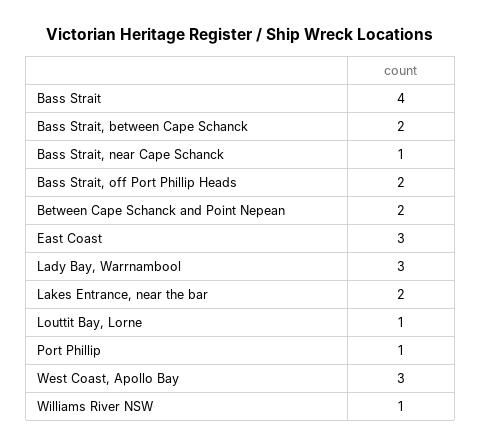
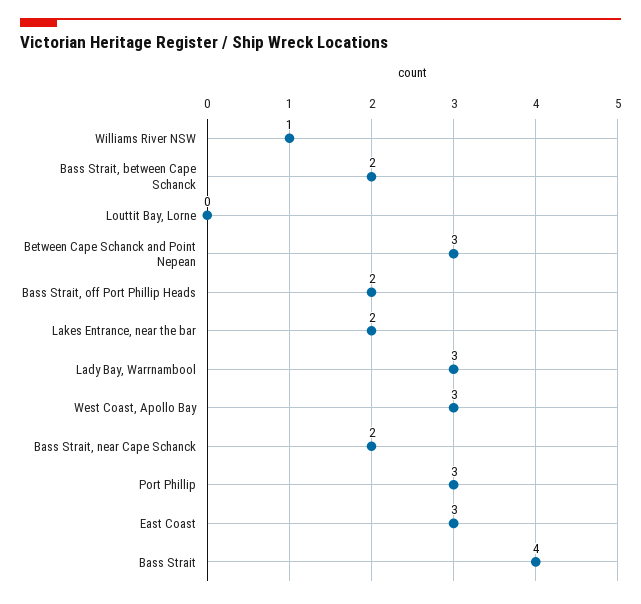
  {
    "Bass Strait": 4,
    "Bass Strait, between Cape Schanck": 2,
-   "Bass Strait, near Cape Schanck": 1,
+   "Bass Strait, near Cape Schanck": 2,
    "Bass Strait, off Port Phillip Heads": 2,
-   "Between Cape Schanck and Point Nepean": 2,
+   "Between Cape Schanck and Point Nepean": 3,
    "East Coast": 3,
    "Lady Bay, Warrnambool": 3,
    "Lakes Entrance, near the bar": 2,
-   "Louttit Bay, Lorne": 1,
+   "Louttit Bay, Lorne": 0,
-   "Port Phillip": 1,
+   "Port Phillip": 3,
    "West Coast, Apollo Bay": 3,
    "Williams River NSW": 1
  }

